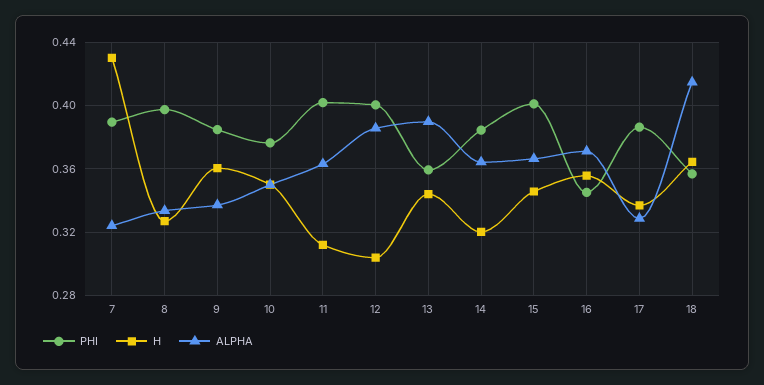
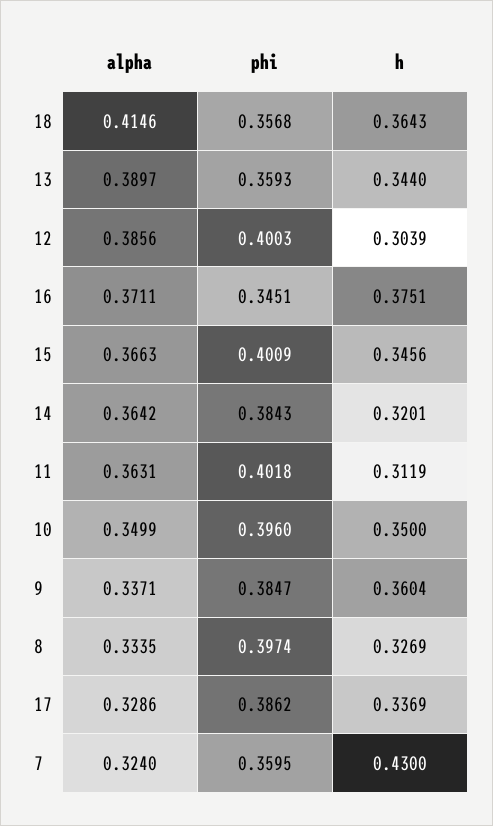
  {
    "PHI": {
-     "7": 0.39,
+     "7": 0.3595,
      "8": 0.3974,
      "9": 0.3847,
-     "10": 0.375,
+     "10": 0.396,
      "11": 0.4018,
      "12": 0.4003,
      "13": 0.3593,
      "14": 0.3843,
      "15": 0.4009,
      "16": 0.3451,
      "17": 0.3862,
      "18": 0.3568
    },
    "H": {
      "7": 0.43,
      "8": 0.3269,
      "9": 0.3604,
      "10": 0.35,
      "11": 0.3119,
      "12": 0.3039,
      "13": 0.344,
      "14": 0.3201,
      "15": 0.3456,
-     "16": 0.355,
+     "16": 0.3751,
      "17": 0.3369,
      "18": 0.3643
    },
    "ALPHA": {
      "7": 0.324,
      "8": 0.3335,
      "9": 0.3371,
      "10": 0.3499,
      "11": 0.3631,
      "12": 0.3856,
      "13": 0.3897,
      "14": 0.3642,
      "15": 0.3663,
      "16": 0.3711,
      "17": 0.3286,
      "18": 0.4146
    }
  }

